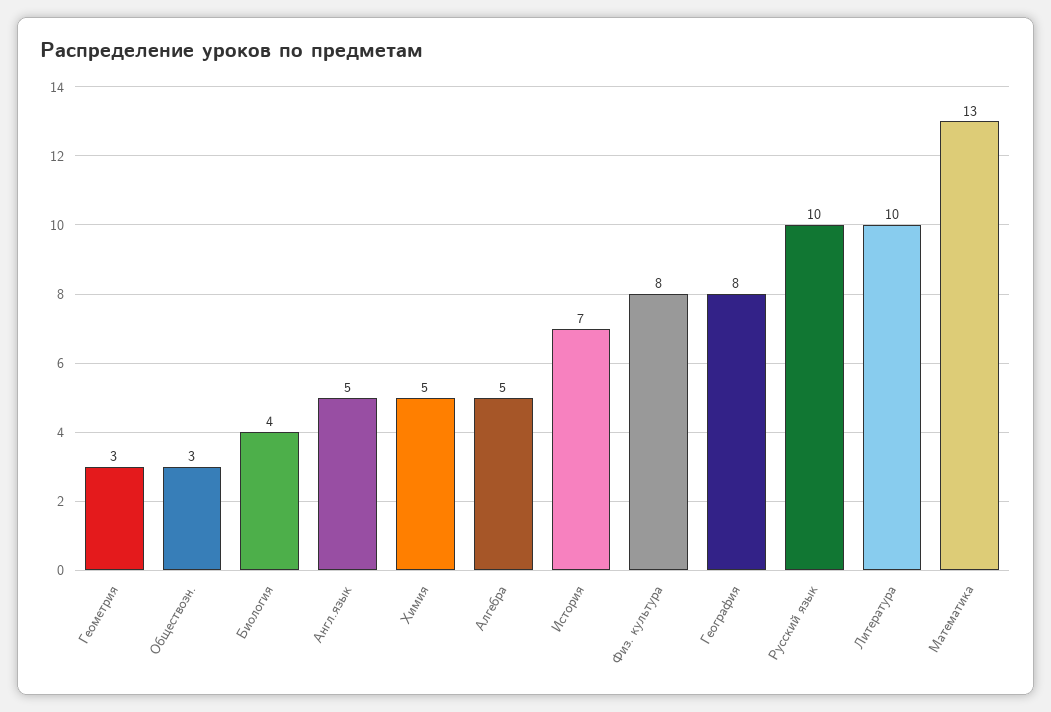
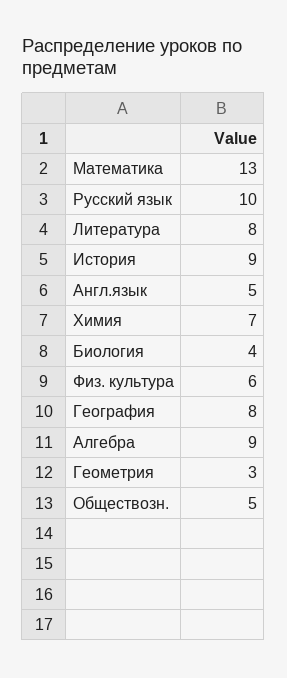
  {
    "Геометрия": 3,
-   "Обществозн.": 3,
+   "Обществозн.": 5,
    "Биология": 4,
    "Англ.язык": 5,
-   "Химия": 5,
+   "Химия": 7,
-   "Алгебра": 5,
+   "Алгебра": 9,
-   "История": 7,
+   "История": 9,
-   "Физ. культура": 8,
+   "Физ. культура": 6,
    "География": 8,
    "Русский язык": 10,
-   "Литература": 10,
+   "Литература": 8,
    "Математика": 13
  }

